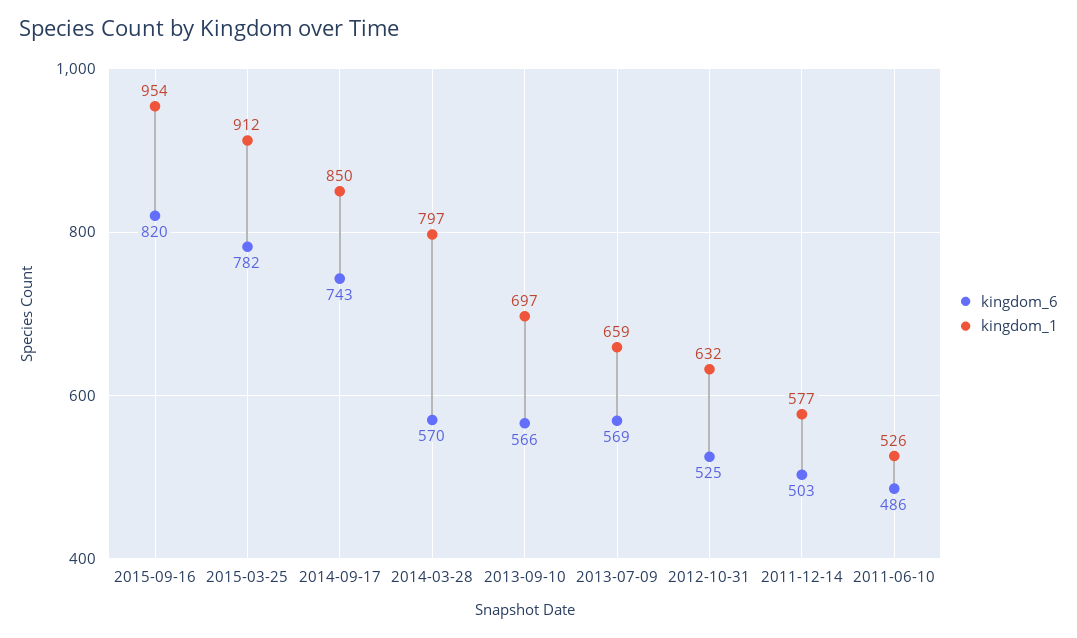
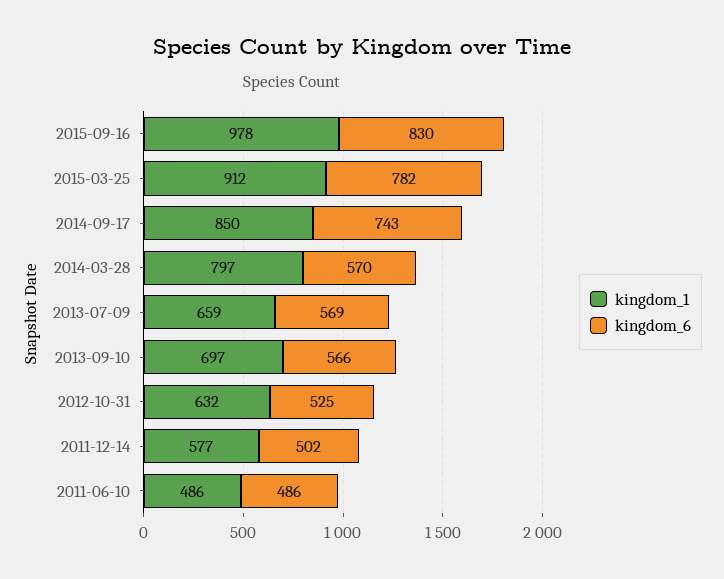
  {
    "kingdom_6": {
-     "2015-09-16": 820,
+     "2015-09-16": 830,
      "2015-03-25": 782,
      "2014-09-17": 743,
      "2014-03-28": 570,
      "2013-09-10": 566,
      "2013-07-09": 569,
      "2012-10-31": 525,
-     "2011-12-14": 503,
+     "2011-12-14": 502,
      "2011-06-10": 486
    },
    "kingdom_1": {
-     "2015-09-16": 954,
+     "2015-09-16": 978,
      "2015-03-25": 912,
      "2014-09-17": 850,
      "2014-03-28": 797,
      "2013-09-10": 697,
      "2013-07-09": 659,
      "2012-10-31": 632,
      "2011-12-14": 577,
-     "2011-06-10": 526
+     "2011-06-10": 486
    }
  }

